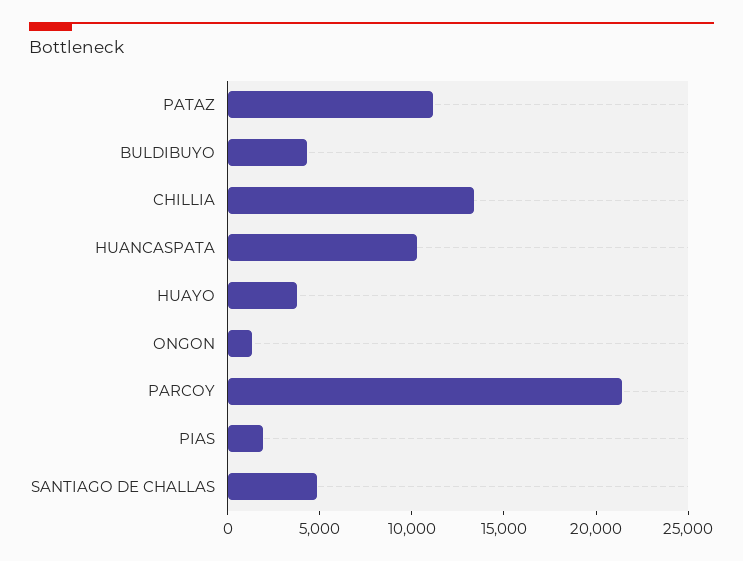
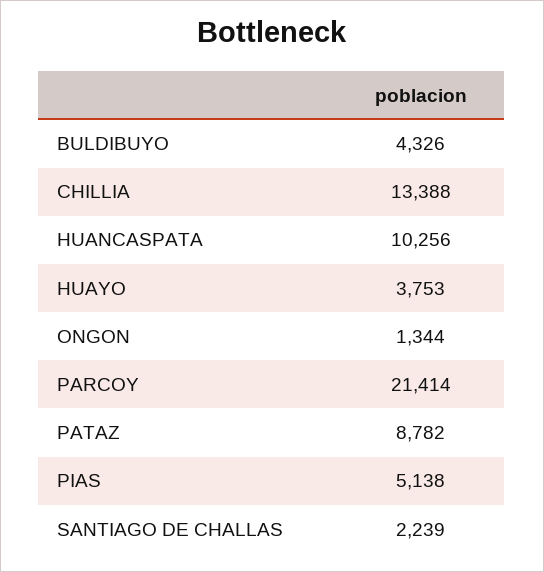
  {
-   "PATAZ": 11000,
+   "PATAZ": 8782,
    "BULDIBUYO": 4326,
    "CHILLIA": 13388,
    "HUANCASPATA": 10256,
    "HUAYO": 3753,
    "ONGON": 1344,
    "PARCOY": 21414,
-   "PIAS": 2000,
+   "PIAS": 5138,
-   "SANTIAGO DE CHALLAS": 5000
+   "SANTIAGO DE CHALLAS": 2239
  }

